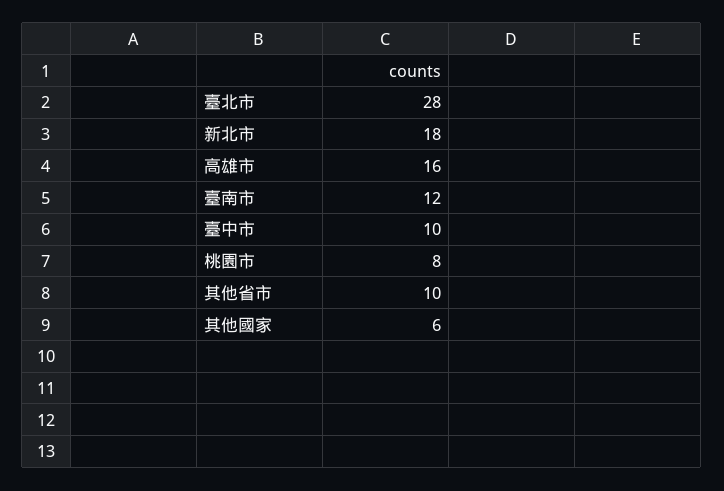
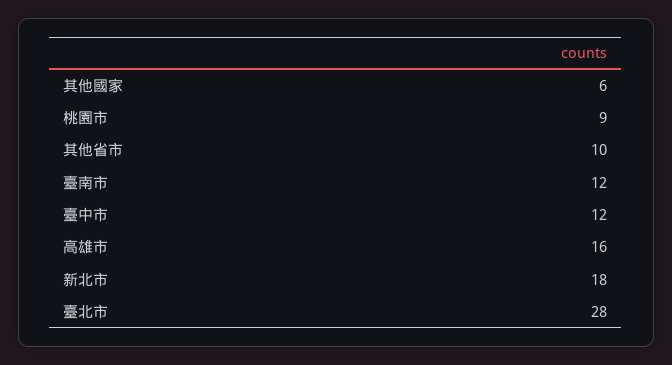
  {
    "臺北市": 28,
    "新北市": 18,
    "高雄市": 16,
    "臺南市": 12,
-   "臺中市": 10,
+   "臺中市": 12,
-   "桃園市": 8,
+   "桃園市": 9,
    "其他省市": 10,
    "其他國家": 6
  }

